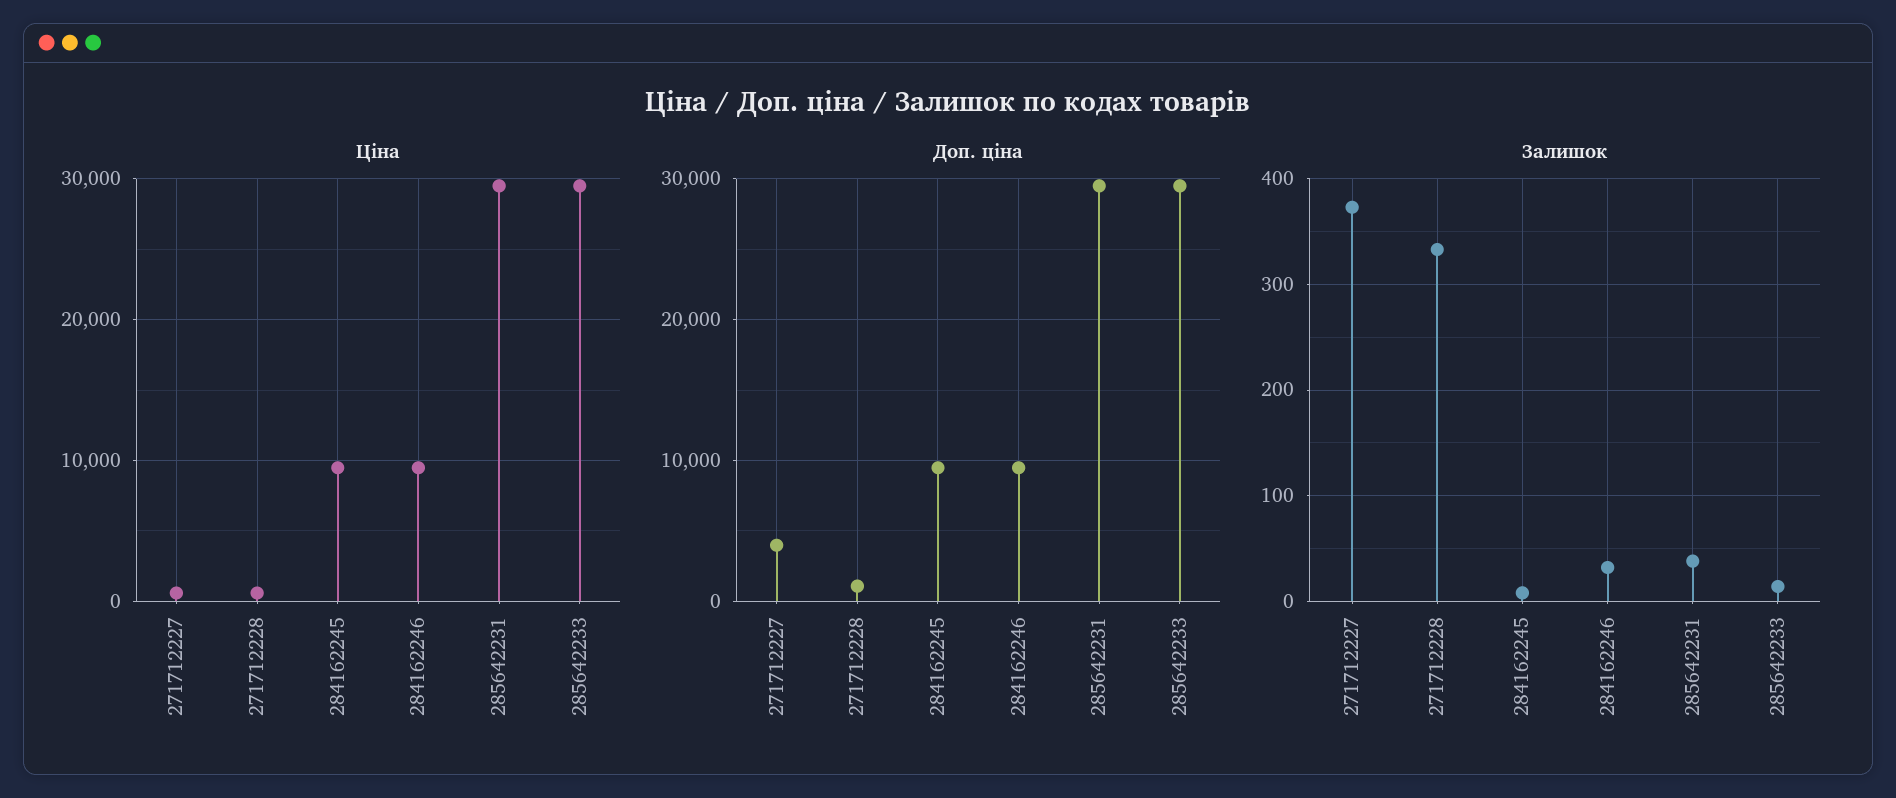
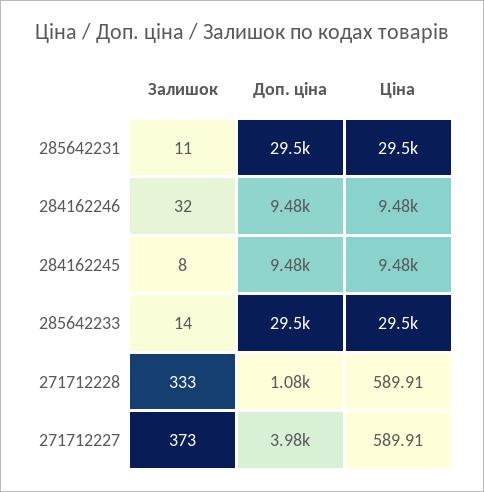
  {
    "Ціна": {
      "271712227": 589.91,
      "271712228": 589.91,
      "284162245": 9480,
      "284162246": 9480,
      "285642231": 29500,
      "285642233": 29500
    },
    "Доп. ціна": {
      "271712227": 3980,
      "271712228": 1080,
      "284162245": 9480,
      "284162246": 9480,
      "285642231": 29500,
      "285642233": 29500
    },
    "Залишок": {
      "271712227": 373,
      "271712228": 333,
      "284162245": 8,
      "284162246": 32,
-     "285642231": 40,
+     "285642231": 11,
      "285642233": 14
    }
  }

